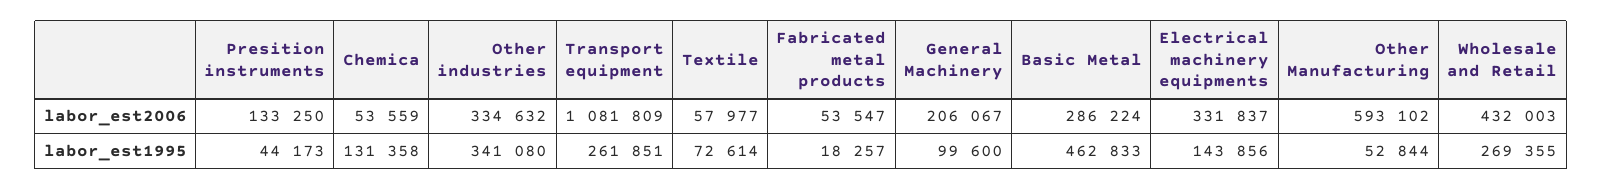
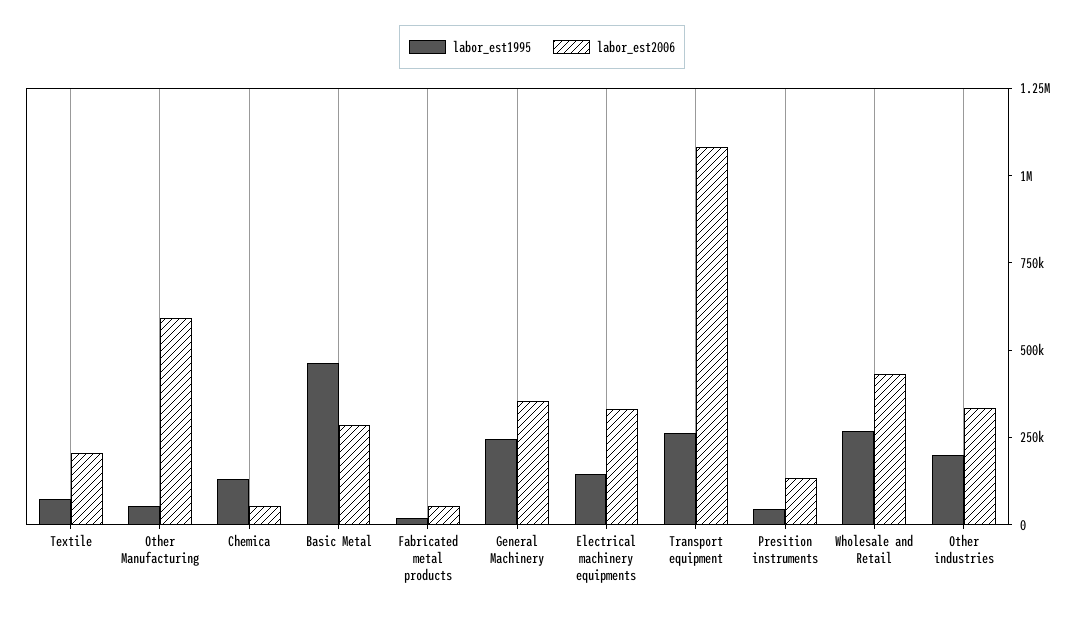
  {
    "labor_est2006": {
      "Presition instruments": 133250,
      "Chemica": 53559,
      "Other industries": 334632,
      "Transport equipment": 1081809,
-     "Textile": 57977,
+     "Textile": 200000,
      "Fabricated metal products": 53547,
-     "General Machinery": 206067,
+     "General Machinery": 350000,
      "Basic Metal": 286224,
      "Electrical machinery equipments": 331837,
      "Other Manufacturing": 593102,
      "Wholesale and Retail": 432003
    },
    "labor_est1995": {
      "Presition instruments": 44173,
      "Chemica": 131358,
-     "Other industries": 341080,
+     "Other industries": 200000,
      "Transport equipment": 261851,
      "Textile": 72614,
      "Fabricated metal products": 18257,
-     "General Machinery": 99600,
+     "General Machinery": 250000,
      "Basic Metal": 462833,
      "Electrical machinery equipments": 143856,
      "Other Manufacturing": 52844,
      "Wholesale and Retail": 269355
    }
  }

